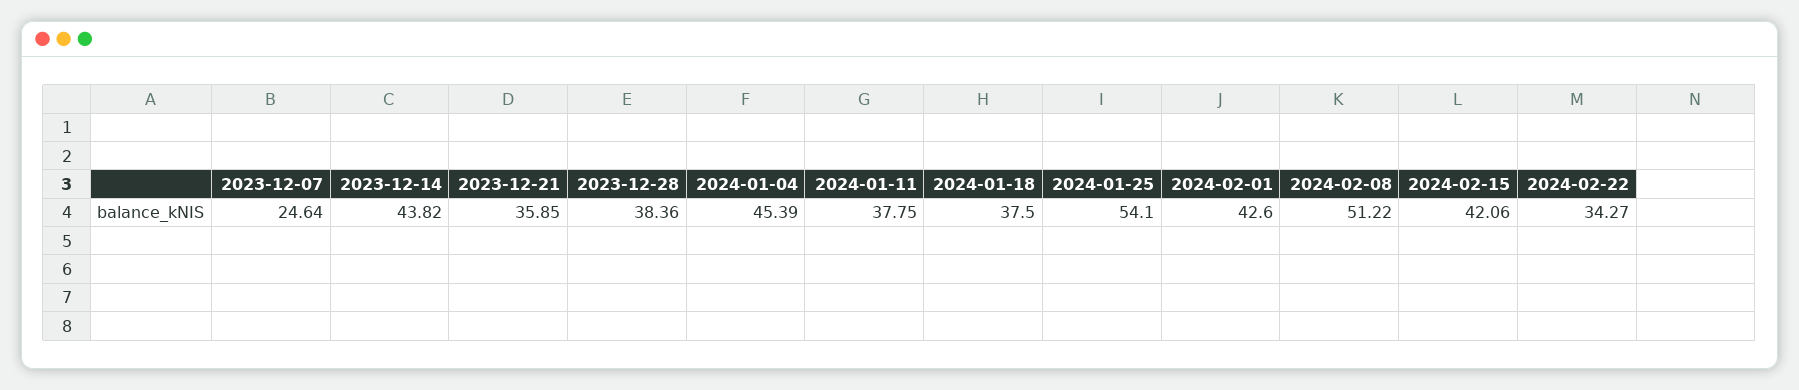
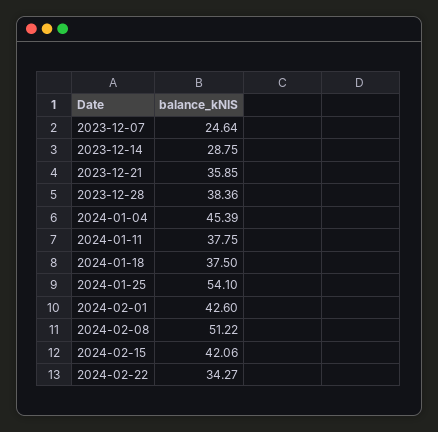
  {
    "2023-12-07": 24.64,
-   "2023-12-14": 43.82,
+   "2023-12-14": 28.75,
    "2023-12-21": 35.85,
    "2023-12-28": 38.36,
    "2024-01-04": 45.39,
    "2024-01-11": 37.75,
    "2024-01-18": 37.5,
    "2024-01-25": 54.1,
    "2024-02-01": 42.6,
    "2024-02-08": 51.22,
    "2024-02-15": 42.06,
    "2024-02-22": 34.27
  }

